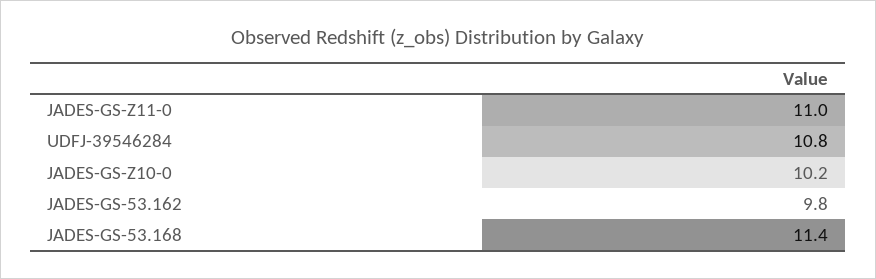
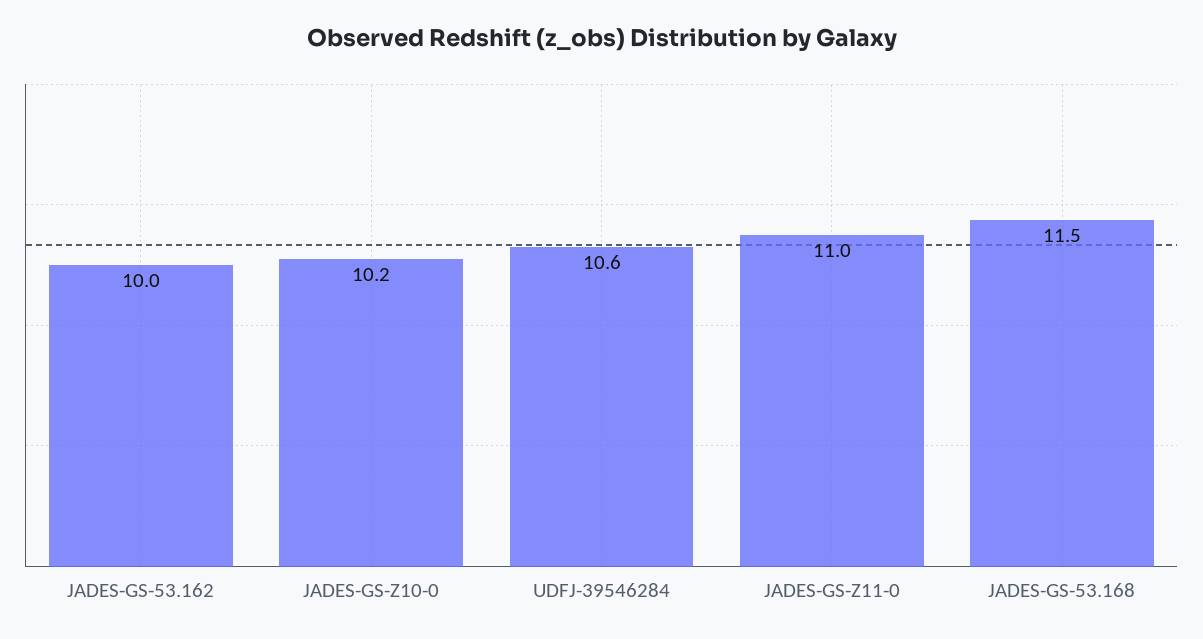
  {
    "JADES-GS-Z11-0": 11,
-   "UDFJ-39546284": 10.8,
+   "UDFJ-39546284": 10.6,
    "JADES-GS-Z10-0": 10.2,
-   "JADES-GS-53.162": 9.8,
+   "JADES-GS-53.162": 10,
-   "JADES-GS-53.168": 11.4
+   "JADES-GS-53.168": 11.5
  }

